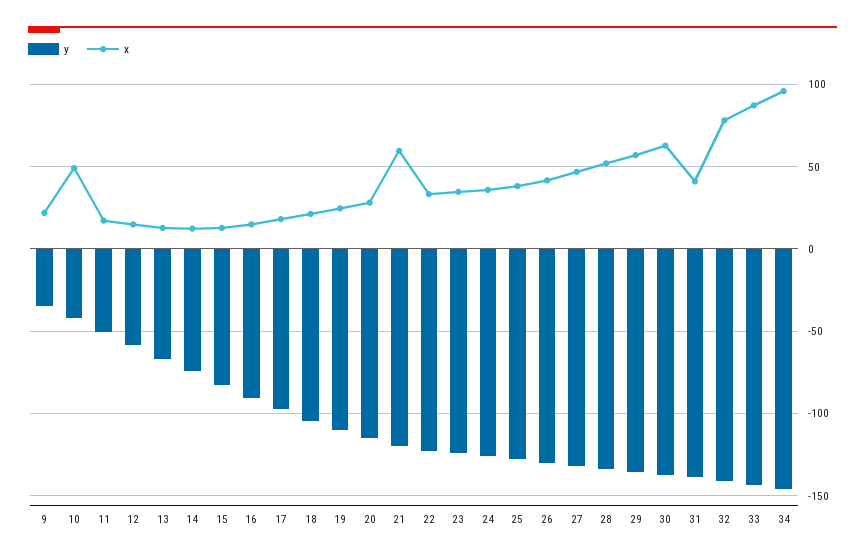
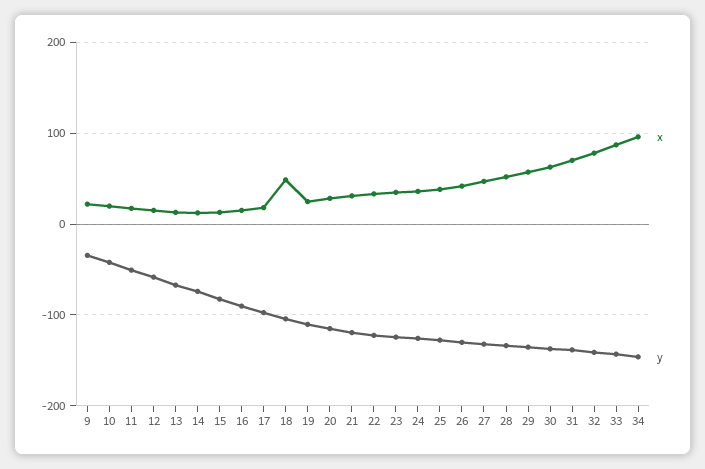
  {
    "y": {
      "9": -35,
      "10": -40,
      "11": -50,
      "12": -60,
      "13": -65,
      "14": -75,
      "15": -85,
      "16": -90,
      "17": -100,
      "18": -105,
      "19": -110,
      "20": -115,
      "21": -120,
      "22": -125,
      "23": -125,
      "24": -125,
      "25": -130,
      "26": -130,
      "27": -130,
      "28": -135,
      "29": -135,
      "30": -135,
      "31": -140,
      "32": -140,
      "33": -145,
      "34": -145
    },
    "x": {
      "9": 20,
-     "10": 50,
+     "10": 20,
      "11": 15,
      "12": 15,
      "13": 15,
      "14": 10,
      "15": 15,
      "16": 15,
      "17": 20,
-     "18": 20,
+     "18": 50,
      "19": 25,
      "20": 30,
-     "21": 60,
+     "21": 30,
      "22": 35,
      "23": 35,
      "24": 35,
      "25": 40,
      "26": 40,
      "27": 45,
      "28": 50,
      "29": 55,
      "30": 65,
-     "31": 40,
+     "31": 70,
      "32": 80,
      "33": 85,
      "34": 95
    }
  }

